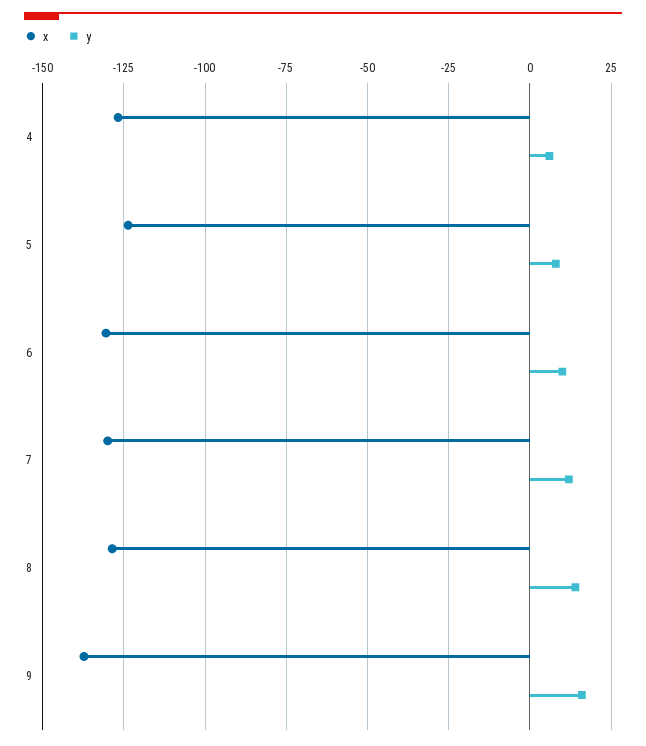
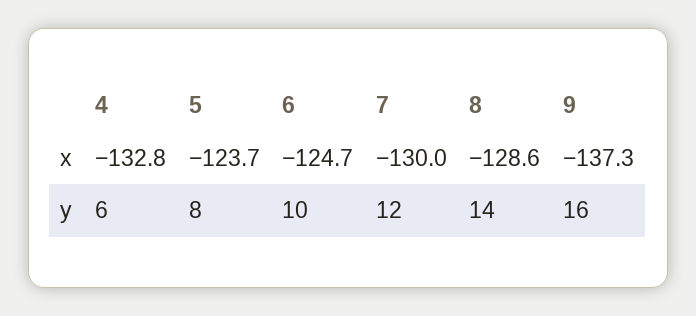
  {
    "x": {
-     "4": -127.5,
+     "4": -132.8,
      "5": -123.7,
-     "6": -130,
+     "6": -124.7,
      "7": -130,
      "8": -128.6,
      "9": -137.3
    },
    "y": {
      "4": 6,
      "5": 8,
      "6": 10,
      "7": 12,
      "8": 14,
      "9": 16
    }
  }

